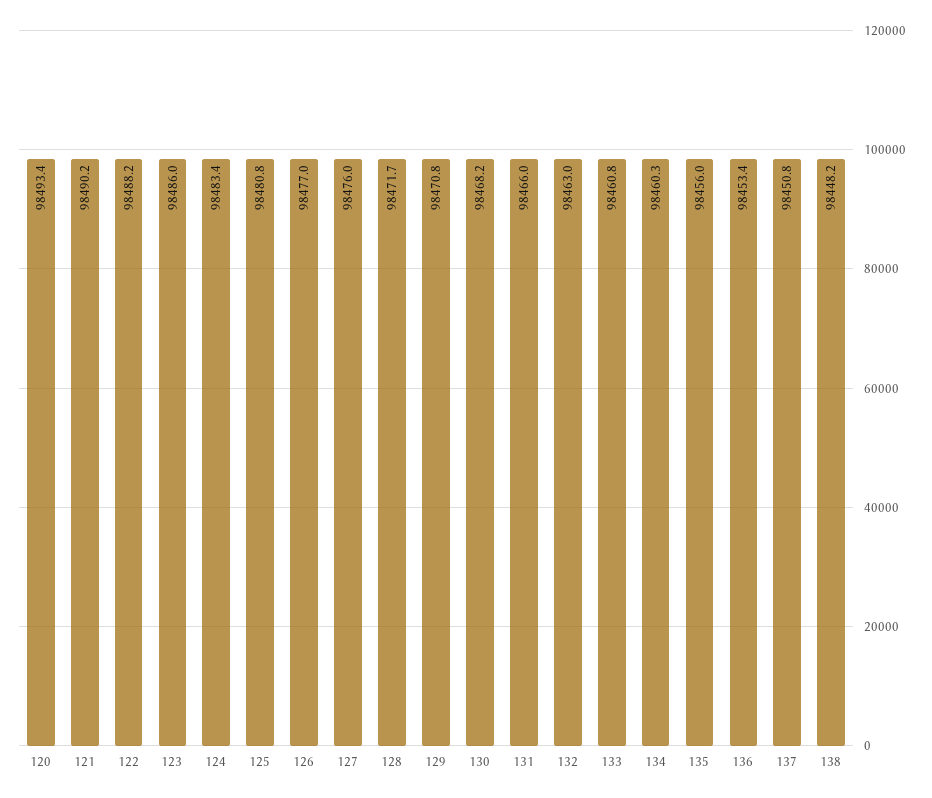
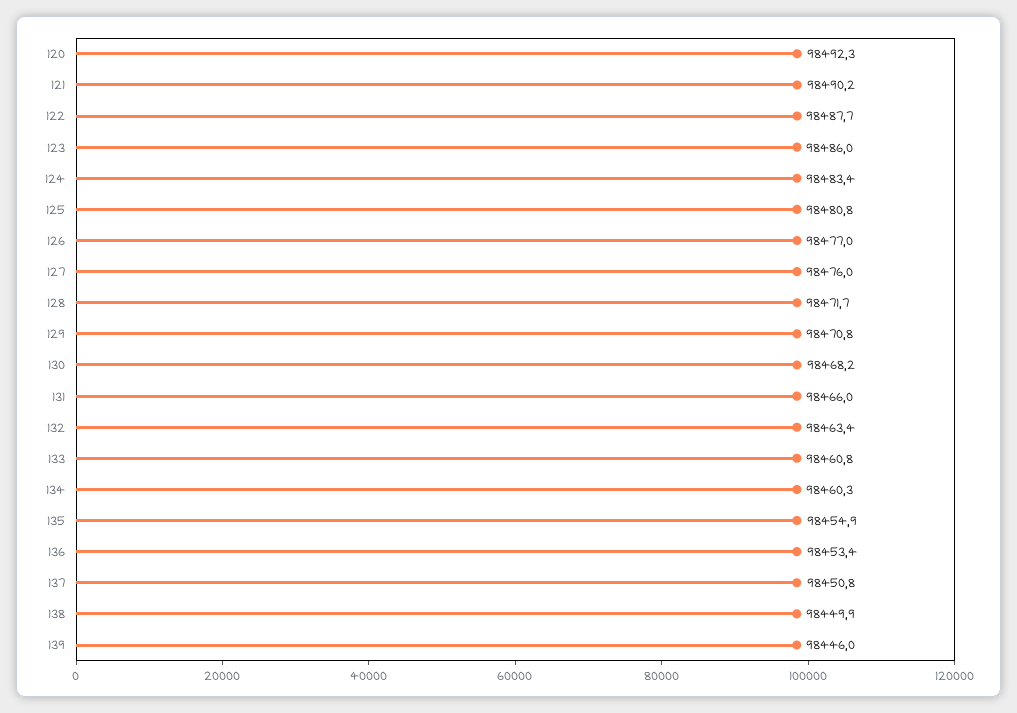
  {
-   "120": 98493.4,
+   "120": 98492.3,
    "121": 98490.2,
-   "122": 98488.2,
+   "122": 98487.7,
    "123": 98486,
    "124": 98483.4,
    "125": 98480.8,
    "126": 98477,
    "127": 98476,
    "128": 98471.7,
    "129": 98470.8,
    "130": 98468.2,
    "131": 98466,
-   "132": 98463,
+   "132": 98463.4,
    "133": 98460.8,
    "134": 98460.3,
-   "135": 98456,
+   "135": 98454.9,
    "136": 98453.4,
    "137": 98450.8,
-   "138": 98448.2
+   "138": 98449.9,
+   "139": 98446
  }

